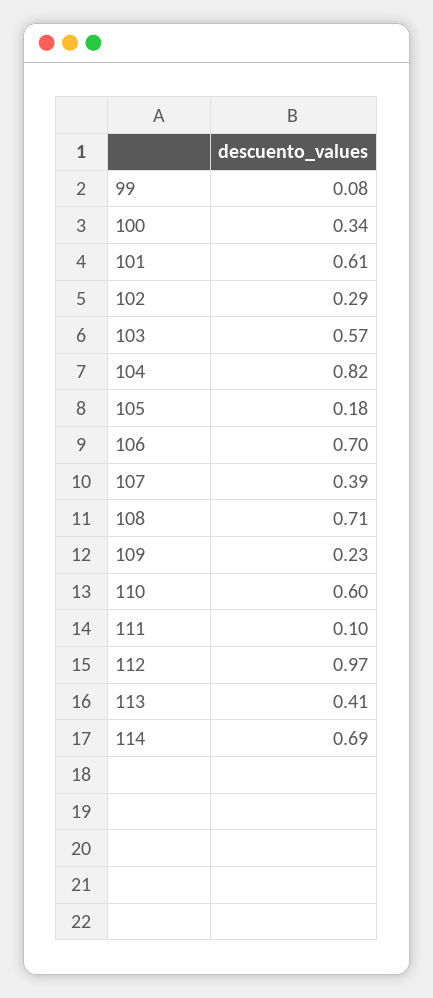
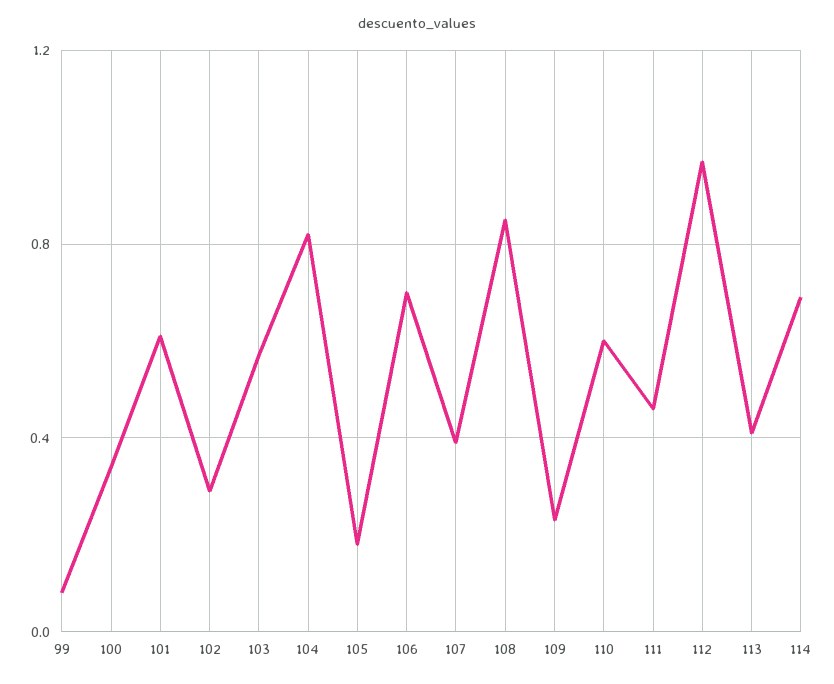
  {
    "99": 0.08,
    "100": 0.34,
    "101": 0.61,
    "102": 0.29,
    "103": 0.57,
    "104": 0.82,
    "105": 0.18,
    "106": 0.7,
    "107": 0.39,
-   "108": 0.71,
+   "108": 0.85,
    "109": 0.23,
    "110": 0.6,
-   "111": 0.1,
+   "111": 0.45,
    "112": 0.97,
    "113": 0.41,
    "114": 0.69
  }

